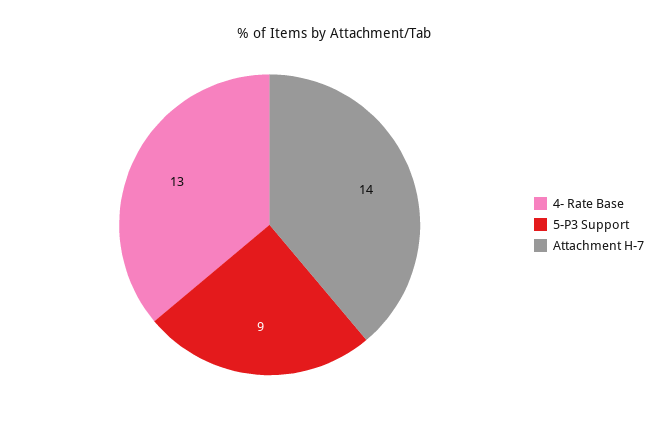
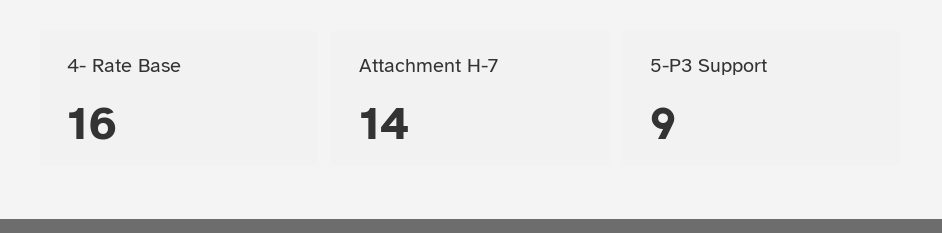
  {
-   "4- Rate Base": 13,
+   "4- Rate Base": 16,
    "5-P3 Support": 9,
    "Attachment H-7": 14
  }

